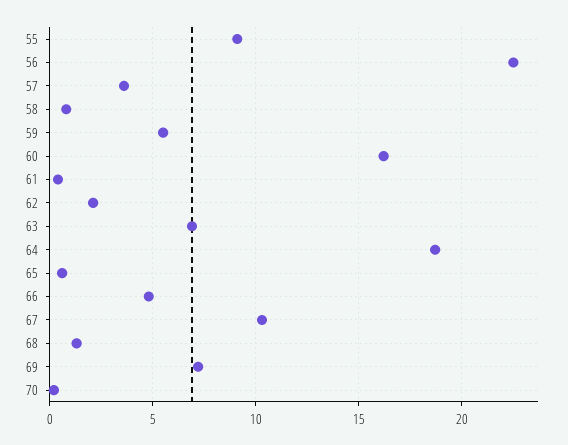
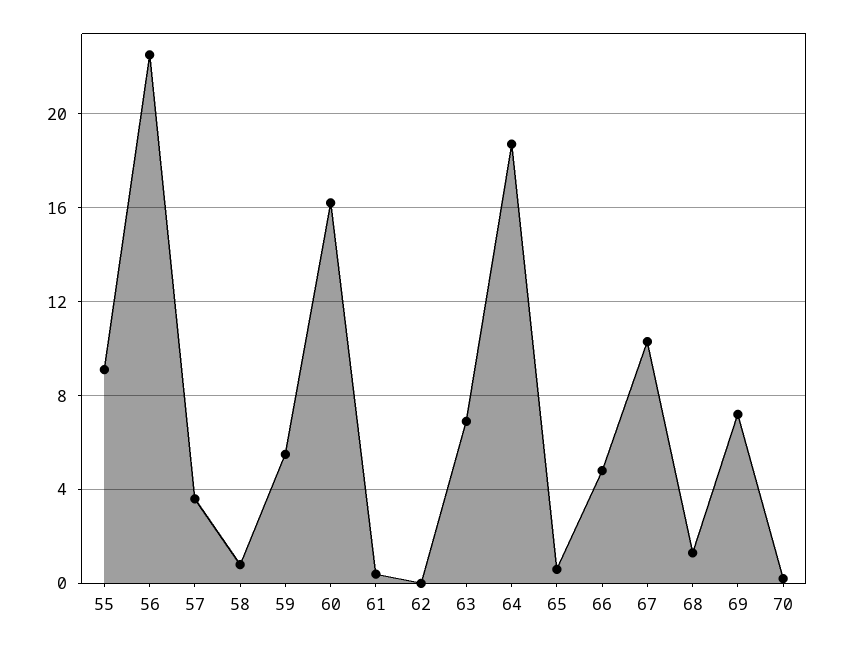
  {
    "55": 9,
    "56": 22.5,
    "57": 3.5,
    "58": 1,
    "59": 5.5,
    "60": 16,
    "61": 0.5,
-   "62": 2,
+   "62": 0,
    "63": 7,
    "64": 18.5,
    "65": 0.5,
    "66": 5,
    "67": 10.5,
    "68": 1.5,
    "69": 7,
    "70": 0
  }

